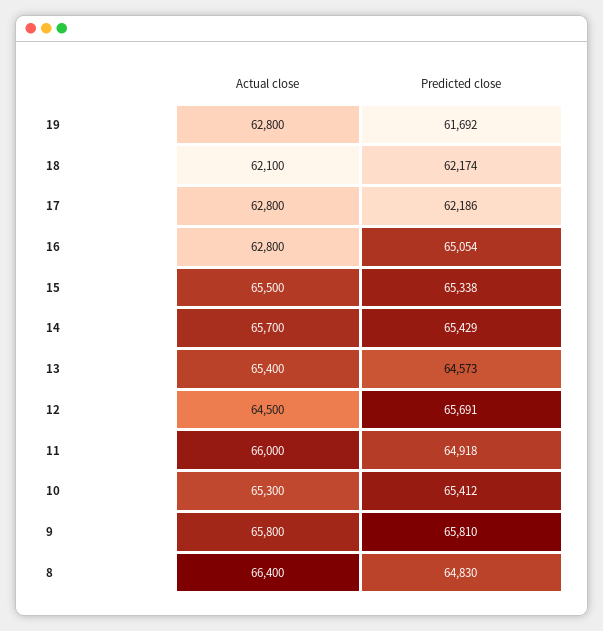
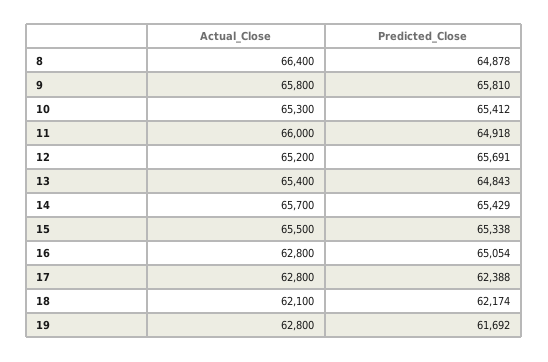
  {
    "Actual close": {
      "19": 62800,
      "18": 62100,
      "17": 62800,
      "16": 62800,
      "15": 65500,
      "14": 65700,
      "13": 65400,
-     "12": 64500,
+     "12": 65200,
      "11": 66000,
      "10": 65300,
      "9": 65800,
      "8": 66400
    },
    "Predicted close": {
      "19": 61692,
      "18": 62174,
-     "17": 62186,
+     "17": 62388,
      "16": 65054,
      "15": 65338,
      "14": 65429,
-     "13": 64573,
+     "13": 64843,
      "12": 65691,
      "11": 64918,
      "10": 65412,
      "9": 65810,
-     "8": 64830
+     "8": 64878
    }
  }

